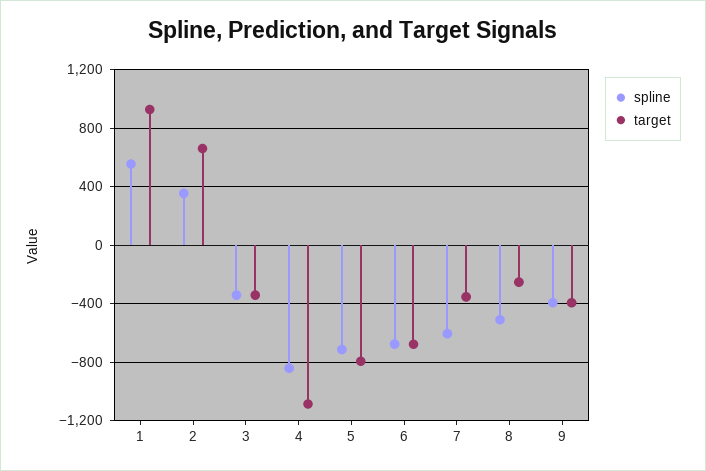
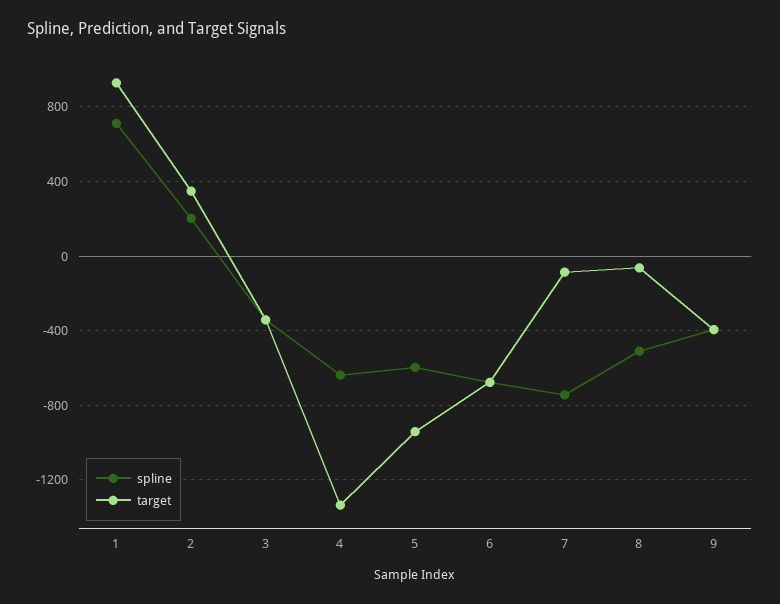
  {
    "spline": {
-     "1": 550,
+     "1": 700,
-     "2": 350,
+     "2": 200,
      "3": -350,
-     "4": -850,
+     "4": -650,
-     "5": -700,
+     "5": -600,
      "6": -700,
-     "7": -600,
+     "7": -750,
      "8": -500,
      "9": -400
    },
    "target": {
      "1": 950,
-     "2": 650,
+     "2": 350,
      "3": -350,
-     "4": -1100,
+     "4": -1350,
-     "5": -800,
+     "5": -950,
      "6": -700,
-     "7": -350,
+     "7": -100,
-     "8": -250,
+     "8": -50,
      "9": -400
    }
  }

